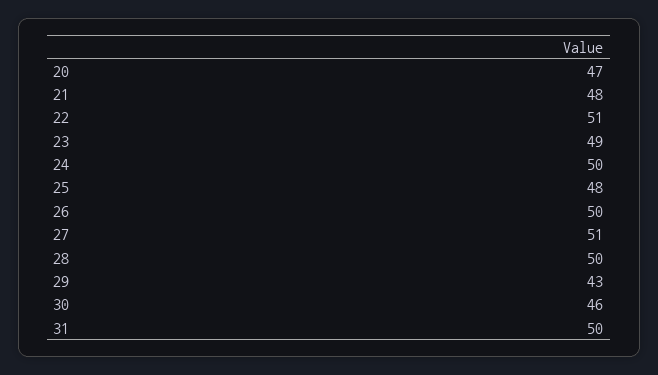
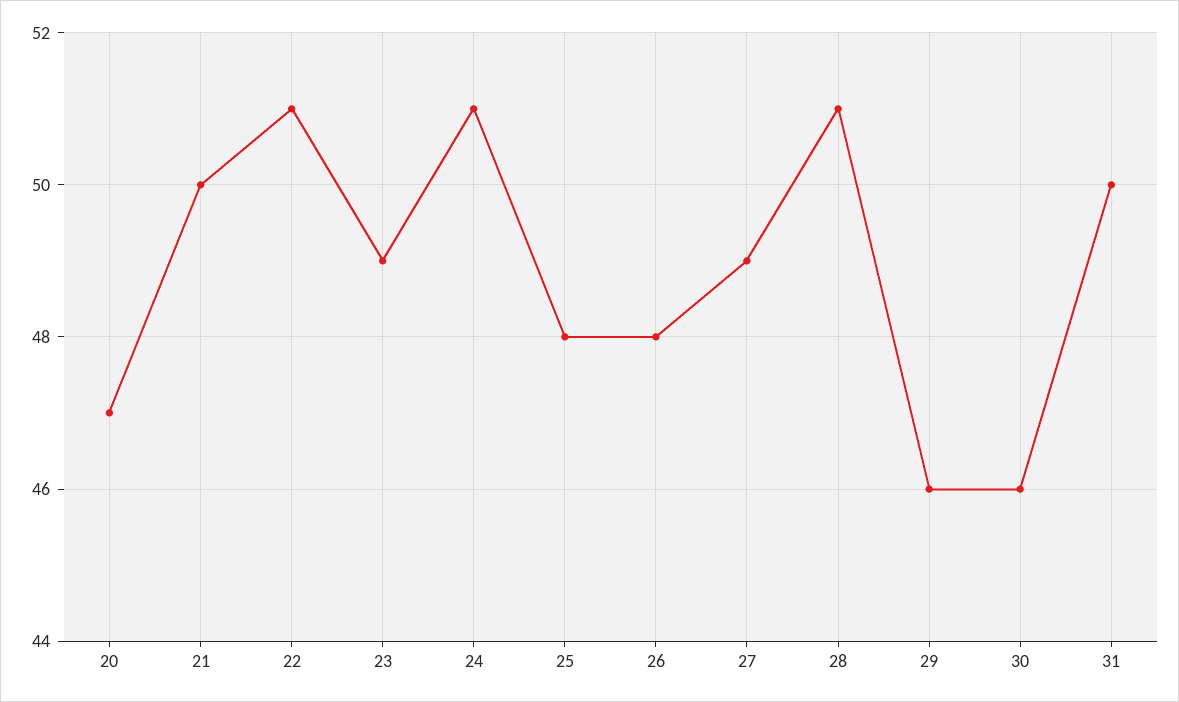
  {
    "20": 47,
-   "21": 48,
+   "21": 50,
    "22": 51,
    "23": 49,
-   "24": 50,
+   "24": 51,
    "25": 48,
-   "26": 50,
+   "26": 48,
-   "27": 51,
+   "27": 49,
-   "28": 50,
+   "28": 51,
-   "29": 43,
+   "29": 46,
    "30": 46,
    "31": 50
  }

